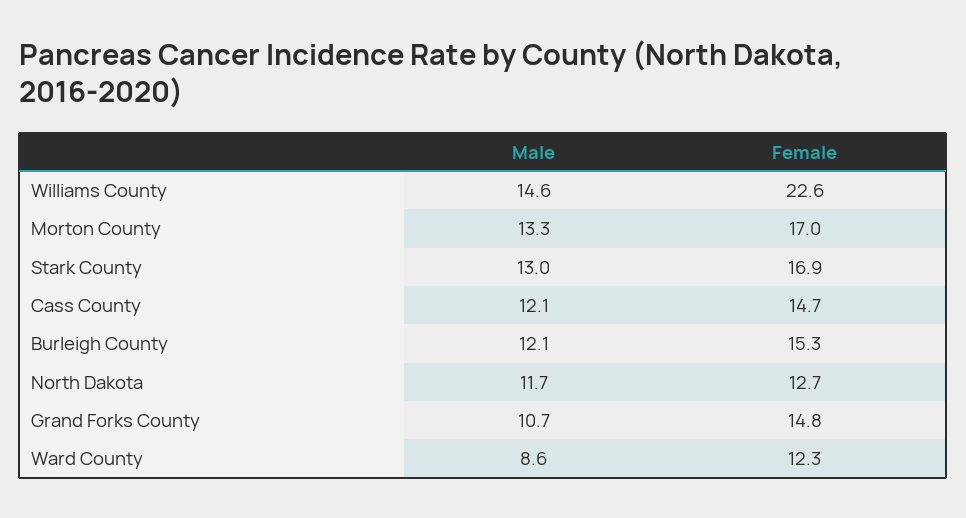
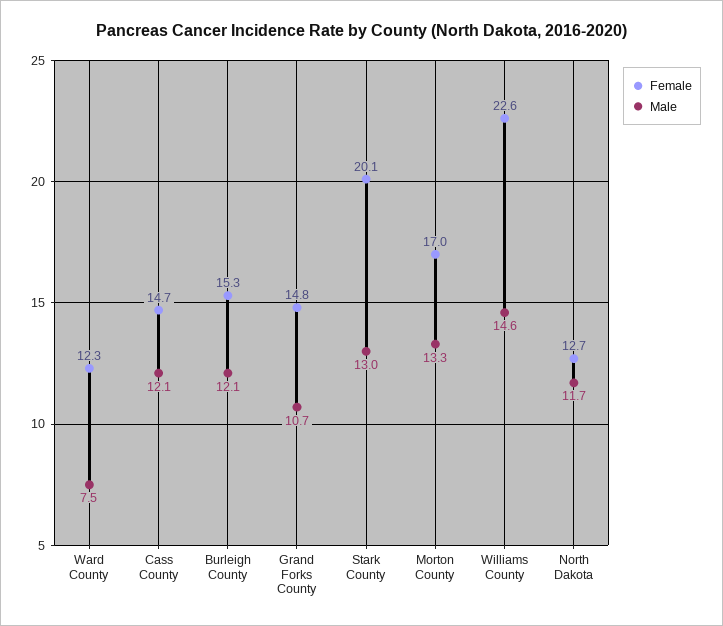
  {
    "Male": {
      "Williams County": 14.6,
      "Morton County": 13.3,
      "Stark County": 13,
      "Cass County": 12.1,
      "Burleigh County": 12.1,
      "North Dakota": 11.7,
      "Grand Forks County": 10.7,
-     "Ward County": 8.6
+     "Ward County": 7.5
    },
    "Female": {
      "Williams County": 22.6,
      "Morton County": 17,
-     "Stark County": 16.9,
+     "Stark County": 20.1,
      "Cass County": 14.7,
      "Burleigh County": 15.3,
      "North Dakota": 12.7,
      "Grand Forks County": 14.8,
      "Ward County": 12.3
    }
  }

